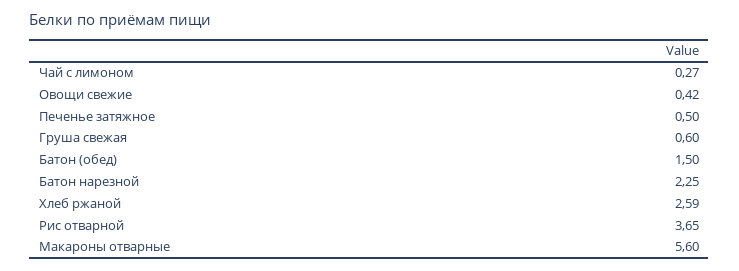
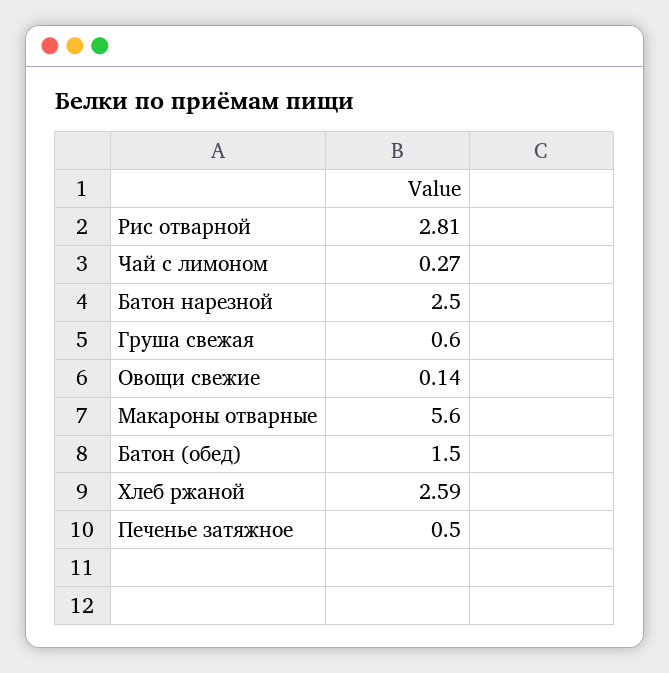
  {
    "Чай с лимоном": 0.27,
-   "Овощи свежие": 0.42,
+   "Овощи свежие": 0.14,
    "Печенье затяжное": 0.5,
    "Груша свежая": 0.6,
    "Батон (обед)": 1.5,
-   "Батон нарезной": 2.25,
+   "Батон нарезной": 2.5,
    "Хлеб ржаной": 2.59,
-   "Рис отварной": 3.65,
+   "Рис отварной": 2.81,
    "Макароны отварные": 5.6
  }

